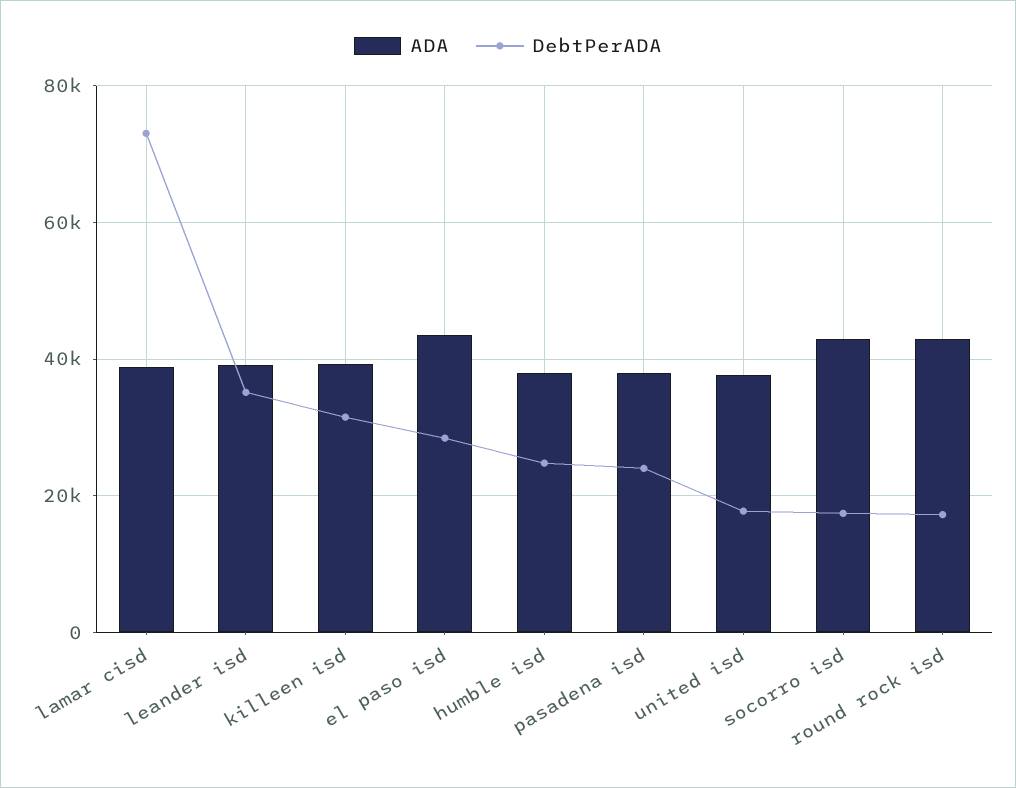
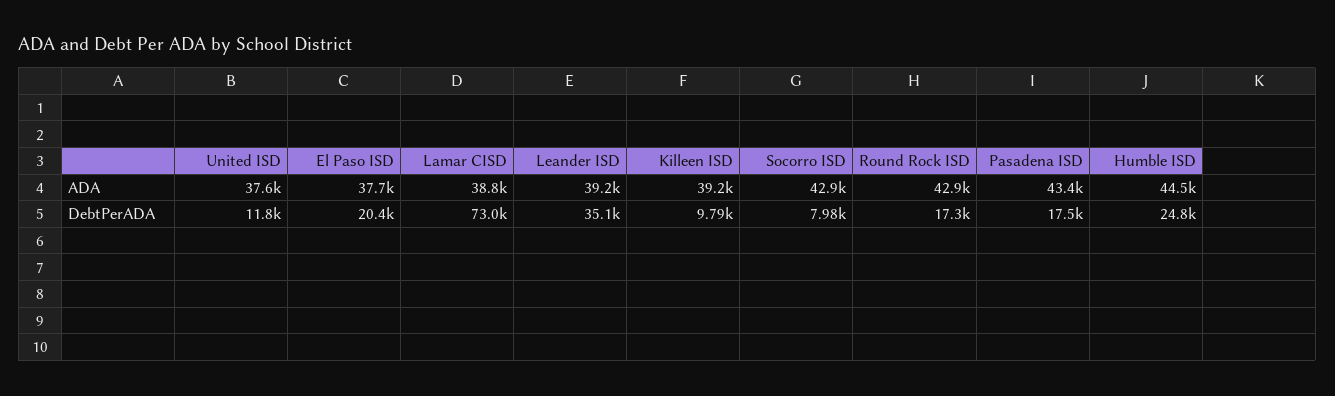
  {
    "ADA": {
      "lamar cisd": 38800,
      "leander isd": 39200,
      "killeen isd": 39200,
-     "el paso isd": 44000,
+     "el paso isd": 37700,
-     "humble isd": 38000,
+     "humble isd": 44500,
-     "pasadena isd": 38000,
+     "pasadena isd": 43400,
      "united isd": 37600,
      "socorro isd": 42900,
      "round rock isd": 42900
    },
    "DebtPerADA": {
      "lamar cisd": 73000,
      "leander isd": 35100,
-     "killeen isd": 32000,
+     "killeen isd": 9790,
-     "el paso isd": 28000,
+     "el paso isd": 20400,
      "humble isd": 24800,
-     "pasadena isd": 24000,
+     "pasadena isd": 17500,
-     "united isd": 18000,
+     "united isd": 11800,
-     "socorro isd": 18000,
+     "socorro isd": 7980,
      "round rock isd": 17300
    }
  }

